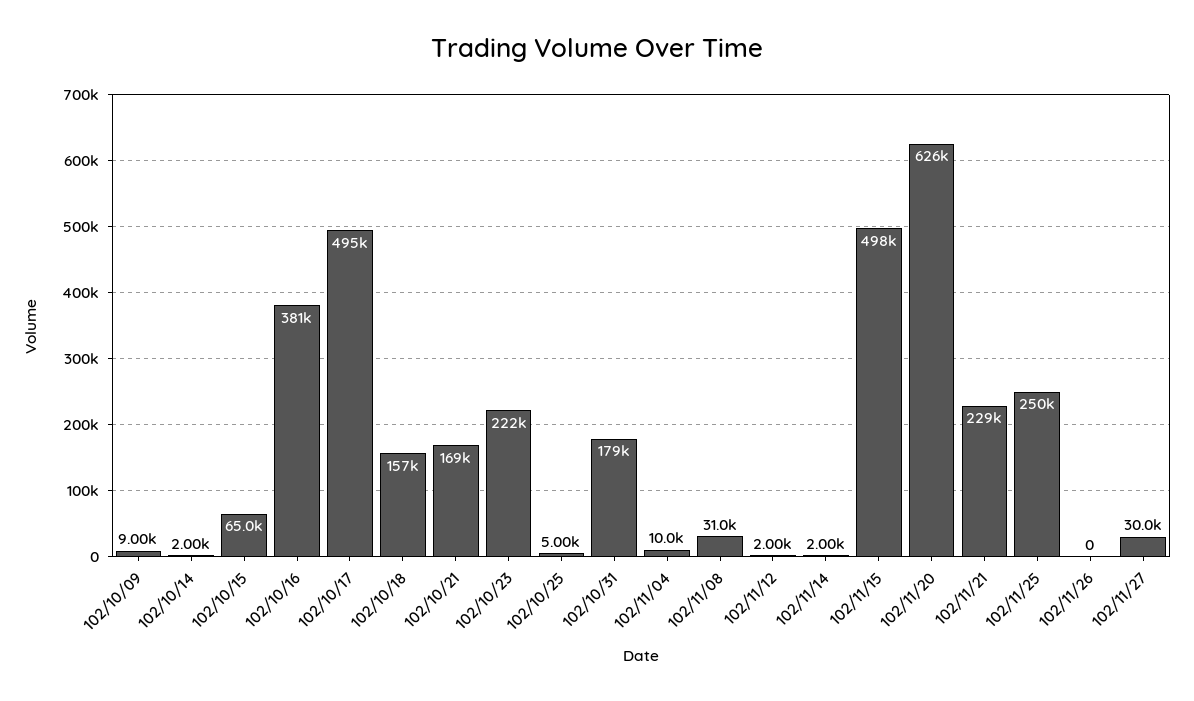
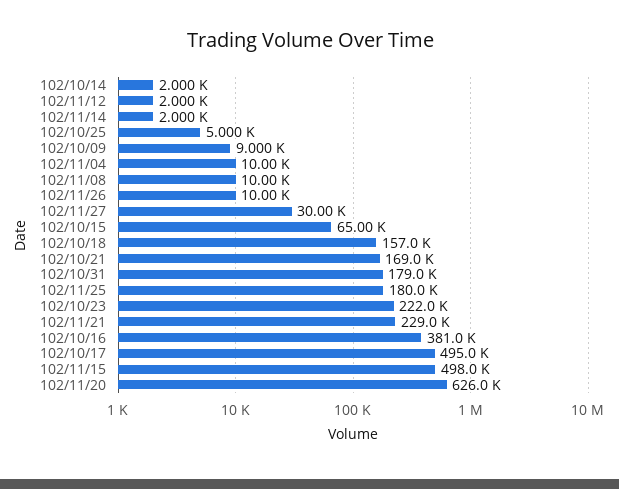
  {
    "102/10/09": 9000,
    "102/10/14": 2000,
    "102/10/15": 65000,
    "102/10/16": 381000,
    "102/10/17": 495000,
    "102/10/18": 157000,
    "102/10/21": 169000,
    "102/10/23": 222000,
    "102/10/25": 5000,
    "102/10/31": 179000,
    "102/11/04": 10000,
-   "102/11/08": 31000,
+   "102/11/08": 10000,
    "102/11/12": 2000,
    "102/11/14": 2000,
    "102/11/15": 498000,
    "102/11/20": 626000,
    "102/11/21": 229000,
-   "102/11/25": 250000,
+   "102/11/25": 180000,
-   "102/11/26": 0,
+   "102/11/26": 10000,
    "102/11/27": 30000
  }

